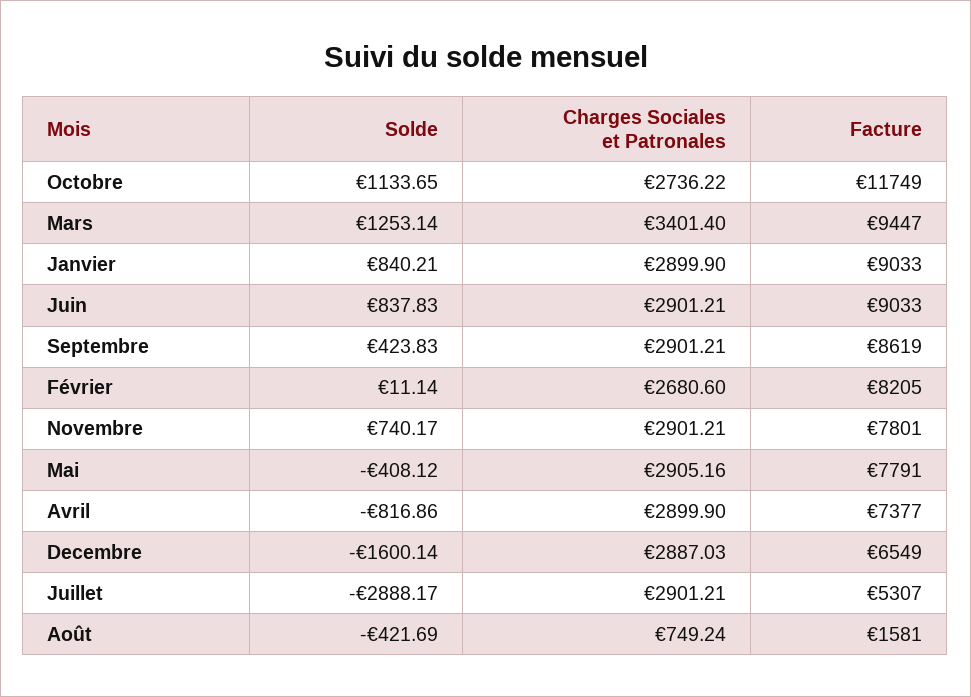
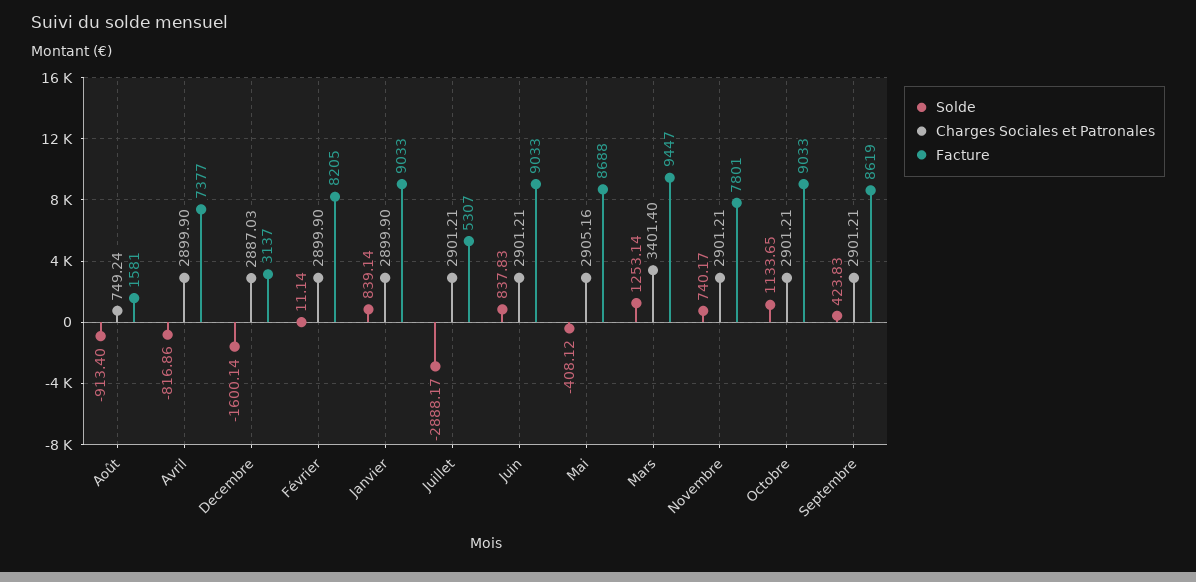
  {
    "Solde": {
      "Octobre": 1133.65,
      "Mars": 1253.14,
-     "Janvier": 840.21,
+     "Janvier": 839.14,
      "Juin": 837.83,
      "Septembre": 423.83,
      "Février": 11.14,
      "Novembre": 740.17,
      "Mai": -408.12,
      "Avril": -816.86,
      "Decembre": -1600.14,
      "Juillet": -2888.17,
-     "Août": -421.69
+     "Août": -913.4
    },
    "Charges Sociales et Patronales": {
-     "Octobre": 2736.22,
+     "Octobre": 2901.21,
      "Mars": 3401.4,
      "Janvier": 2899.9,
      "Juin": 2901.21,
      "Septembre": 2901.21,
-     "Février": 2680.6,
+     "Février": 2899.9,
      "Novembre": 2901.21,
      "Mai": 2905.16,
      "Avril": 2899.9,
      "Decembre": 2887.03,
      "Juillet": 2901.21,
      "Août": 749.24
    },
    "Facture": {
-     "Octobre": 11749,
+     "Octobre": 9033,
      "Mars": 9447,
      "Janvier": 9033,
      "Juin": 9033,
      "Septembre": 8619,
      "Février": 8205,
      "Novembre": 7801,
-     "Mai": 7791,
+     "Mai": 8688,
      "Avril": 7377,
-     "Decembre": 6549,
+     "Decembre": 3137,
      "Juillet": 5307,
      "Août": 1581
    }
  }

